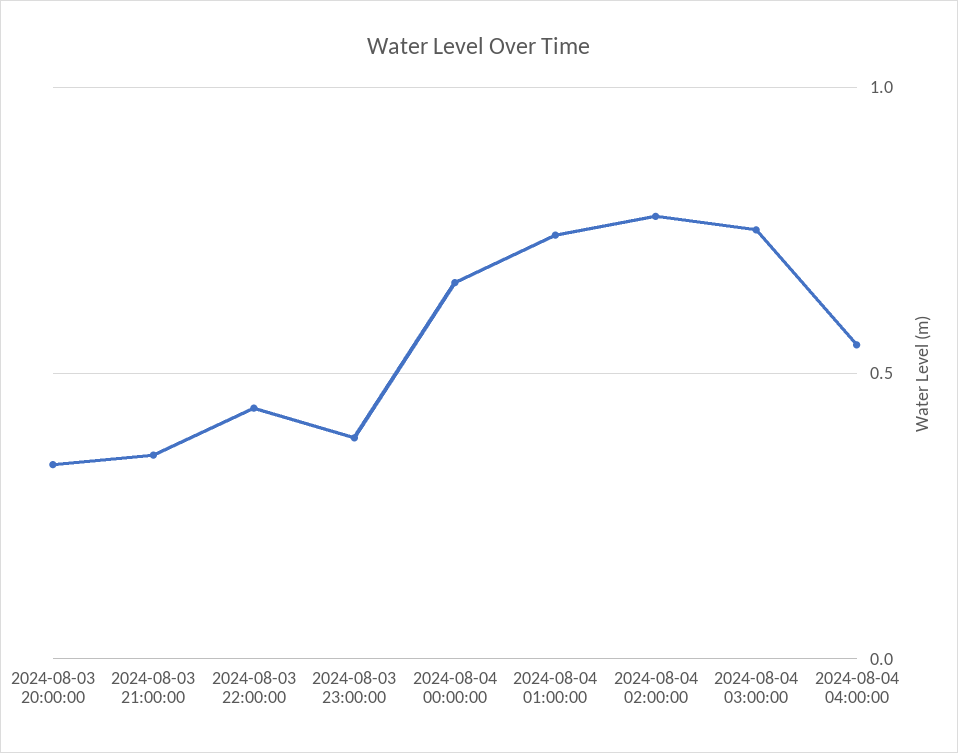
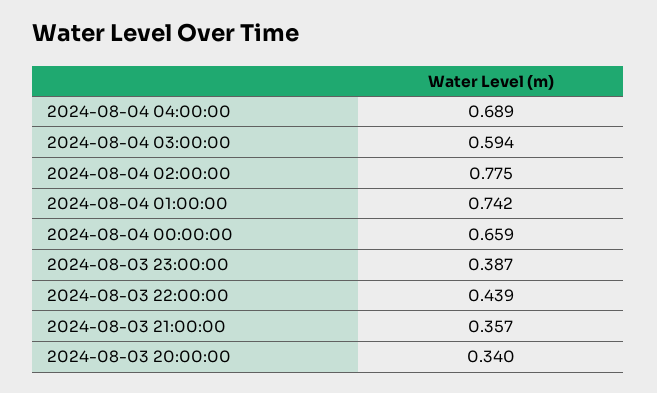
  {
    "2024-08-03 20:00:00": 0.34,
    "2024-08-03 21:00:00": 0.357,
    "2024-08-03 22:00:00": 0.439,
    "2024-08-03 23:00:00": 0.387,
    "2024-08-04 00:00:00": 0.659,
    "2024-08-04 01:00:00": 0.742,
    "2024-08-04 02:00:00": 0.775,
-   "2024-08-04 03:00:00": 0.75,
+   "2024-08-04 03:00:00": 0.594,
-   "2024-08-04 04:00:00": 0.55
+   "2024-08-04 04:00:00": 0.689
  }

